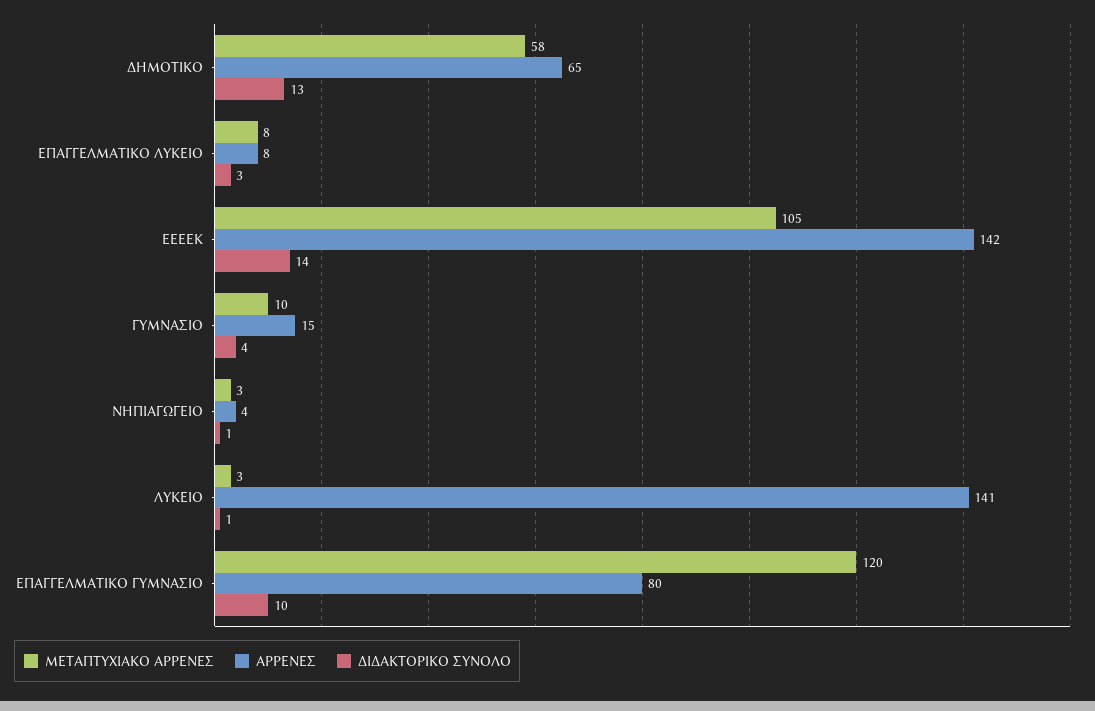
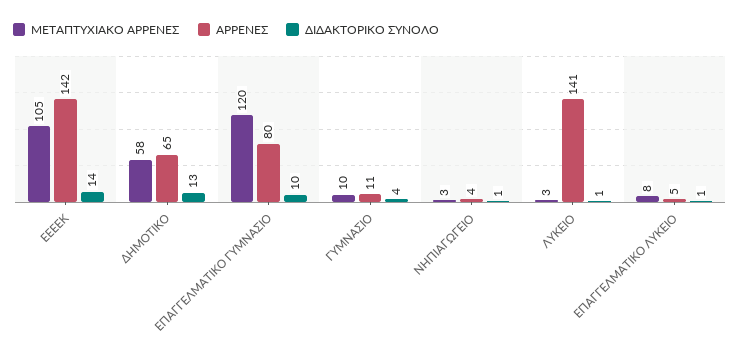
  {
    "ΜΕΤΑΠΤΥΧΙΑΚΟ ΑΡΡΕΝΕΣ": {
      "ΔΗΜΟΤΙΚΟ": 58,
      "ΕΠΑΓΓΕΛΜΑΤΙΚΟ ΛΥΚΕΙΟ": 8,
      "ΕΕΕΕΚ": 105,
      "ΓΥΜΝΑΣΙΟ": 10,
      "ΝΗΠΙΑΓΩΓΕΙΟ": 3,
      "ΛΥΚΕΙΟ": 3,
      "ΕΠΑΓΓΕΛΜΑΤΙΚΟ ΓΥΜΝΑΣΙΟ": 120
    },
    "ΑΡΡΕΝΕΣ": {
      "ΔΗΜΟΤΙΚΟ": 65,
-     "ΕΠΑΓΓΕΛΜΑΤΙΚΟ ΛΥΚΕΙΟ": 8,
+     "ΕΠΑΓΓΕΛΜΑΤΙΚΟ ΛΥΚΕΙΟ": 5,
      "ΕΕΕΕΚ": 142,
-     "ΓΥΜΝΑΣΙΟ": 15,
+     "ΓΥΜΝΑΣΙΟ": 11,
      "ΝΗΠΙΑΓΩΓΕΙΟ": 4,
      "ΛΥΚΕΙΟ": 141,
      "ΕΠΑΓΓΕΛΜΑΤΙΚΟ ΓΥΜΝΑΣΙΟ": 80
    },
    "ΔΙΔΑΚΤΟΡΙΚΟ ΣΥΝΟΛΟ": {
      "ΔΗΜΟΤΙΚΟ": 13,
-     "ΕΠΑΓΓΕΛΜΑΤΙΚΟ ΛΥΚΕΙΟ": 3,
+     "ΕΠΑΓΓΕΛΜΑΤΙΚΟ ΛΥΚΕΙΟ": 1,
      "ΕΕΕΕΚ": 14,
      "ΓΥΜΝΑΣΙΟ": 4,
      "ΝΗΠΙΑΓΩΓΕΙΟ": 1,
      "ΛΥΚΕΙΟ": 1,
      "ΕΠΑΓΓΕΛΜΑΤΙΚΟ ΓΥΜΝΑΣΙΟ": 10
    }
  }

